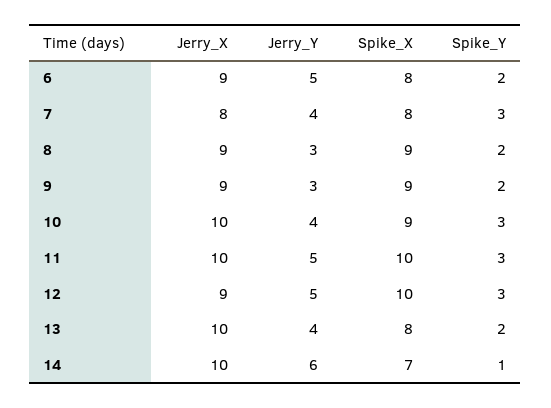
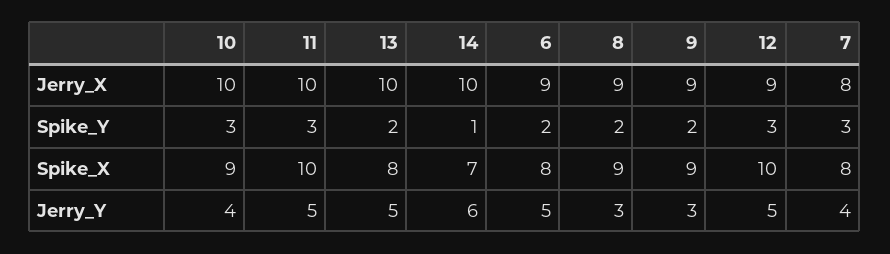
  {
    "Jerry_X": {
      "6": 9,
      "7": 8,
      "8": 9,
      "9": 9,
      "10": 10,
      "11": 10,
      "12": 9,
      "13": 10,
      "14": 10
    },
    "Jerry_Y": {
      "6": 5,
      "7": 4,
      "8": 3,
      "9": 3,
      "10": 4,
      "11": 5,
      "12": 5,
-     "13": 4,
+     "13": 5,
      "14": 6
    },
    "Spike_X": {
      "6": 8,
      "7": 8,
      "8": 9,
      "9": 9,
      "10": 9,
      "11": 10,
      "12": 10,
      "13": 8,
      "14": 7
    },
    "Spike_Y": {
      "6": 2,
      "7": 3,
      "8": 2,
      "9": 2,
      "10": 3,
      "11": 3,
      "12": 3,
      "13": 2,
      "14": 1
    }
  }

